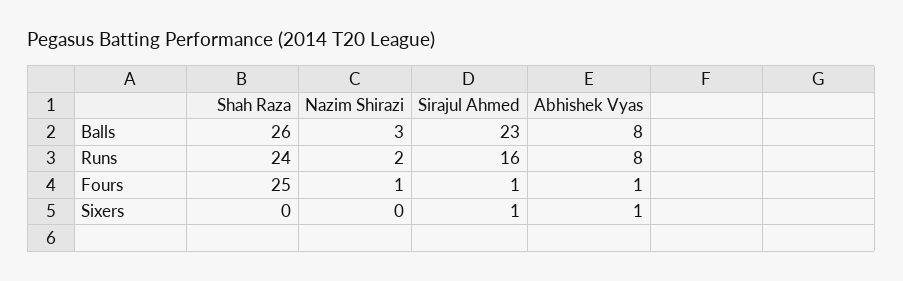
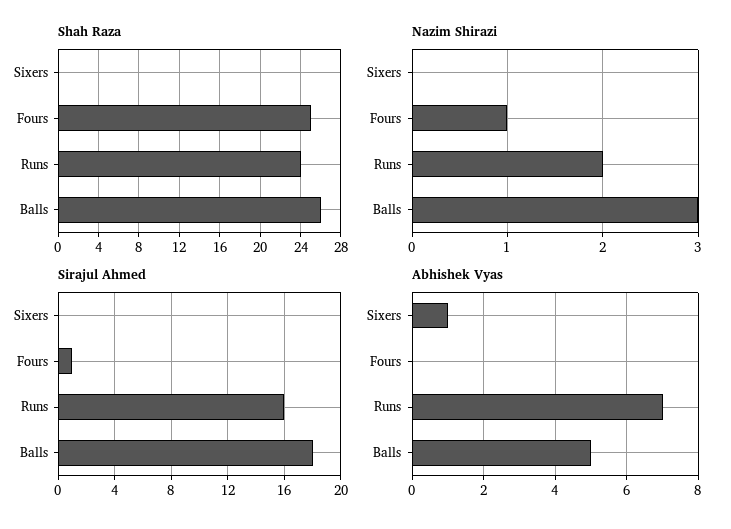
  {
    "Shah Raza": {
      "Balls": 26,
      "Runs": 24,
      "Fours": 25,
      "Sixers": 0
    },
    "Nazim Shirazi": {
      "Balls": 3,
      "Runs": 2,
      "Fours": 1,
      "Sixers": 0
    },
    "Sirajul Ahmed": {
-     "Balls": 23,
+     "Balls": 18,
      "Runs": 16,
      "Fours": 1,
-     "Sixers": 1
+     "Sixers": 0
    },
    "Abhishek Vyas": {
-     "Balls": 8,
+     "Balls": 5,
-     "Runs": 8,
+     "Runs": 7,
-     "Fours": 1,
+     "Fours": 0,
      "Sixers": 1
    }
  }

